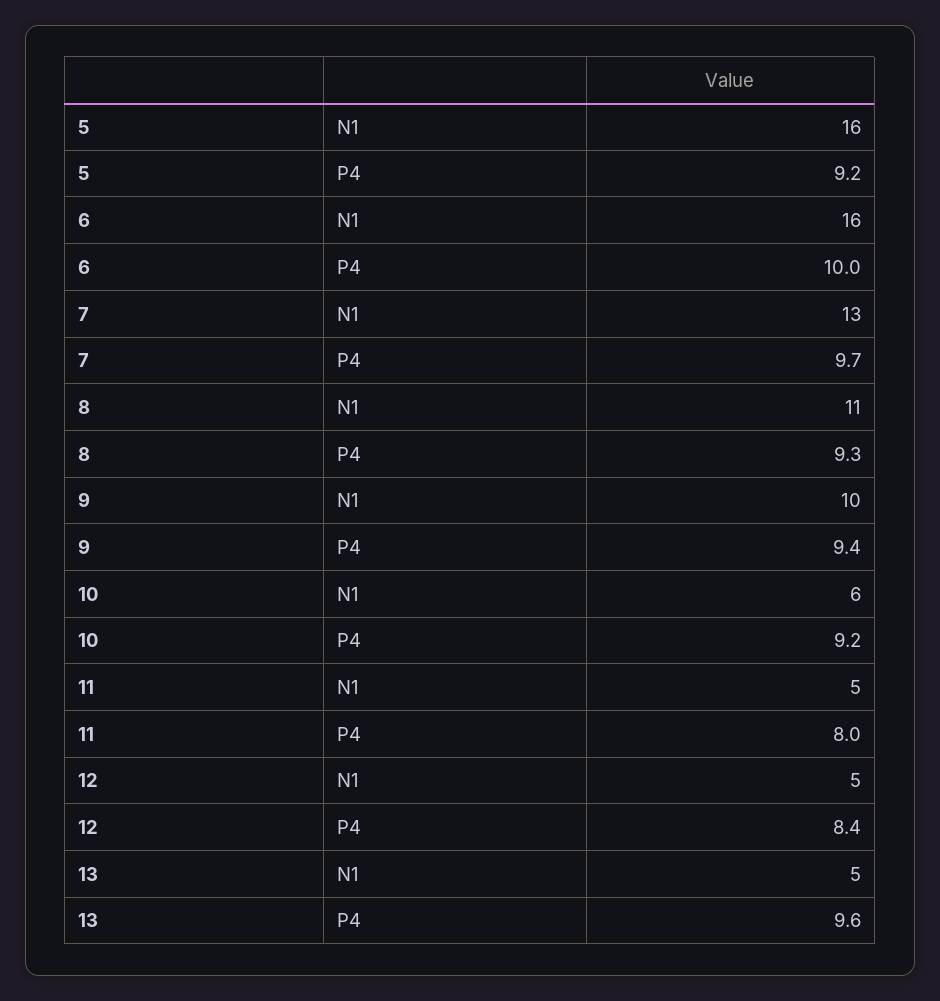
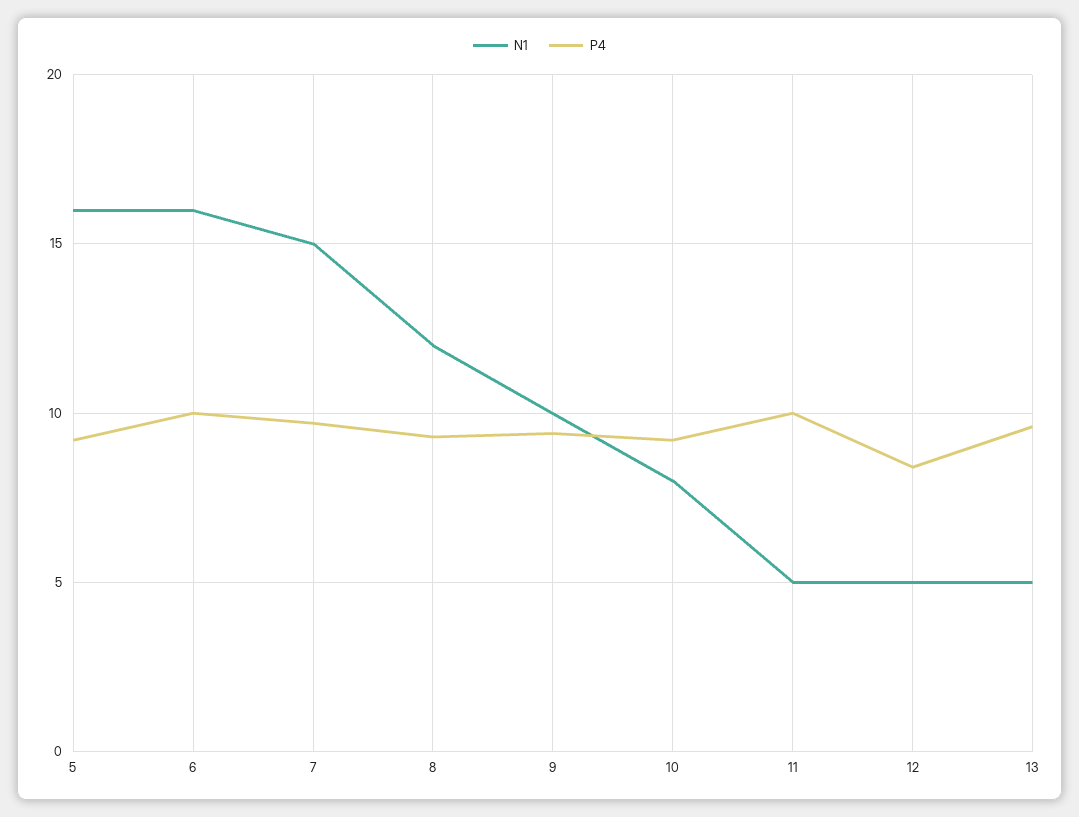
  {
    "N1": {
      "5": 16,
      "6": 16,
-     "7": 13,
+     "7": 15,
-     "8": 11,
+     "8": 12,
      "9": 10,
-     "10": 6,
+     "10": 8,
      "11": 5,
      "12": 5,
      "13": 5
    },
    "P4": {
      "5": 9.2,
      "6": 10,
      "7": 9.7,
      "8": 9.3,
      "9": 9.4,
      "10": 9.2,
-     "11": 8,
+     "11": 10,
      "12": 8.4,
      "13": 9.6
    }
  }

